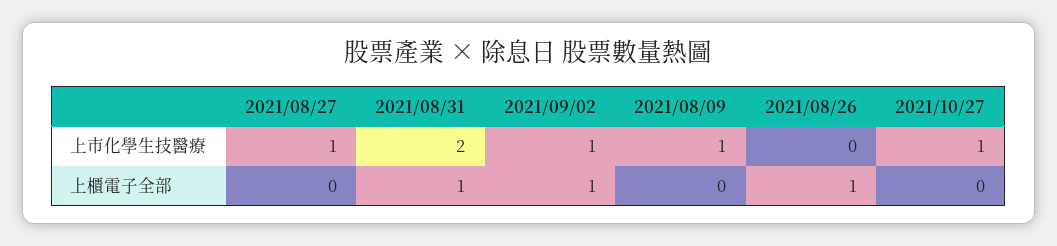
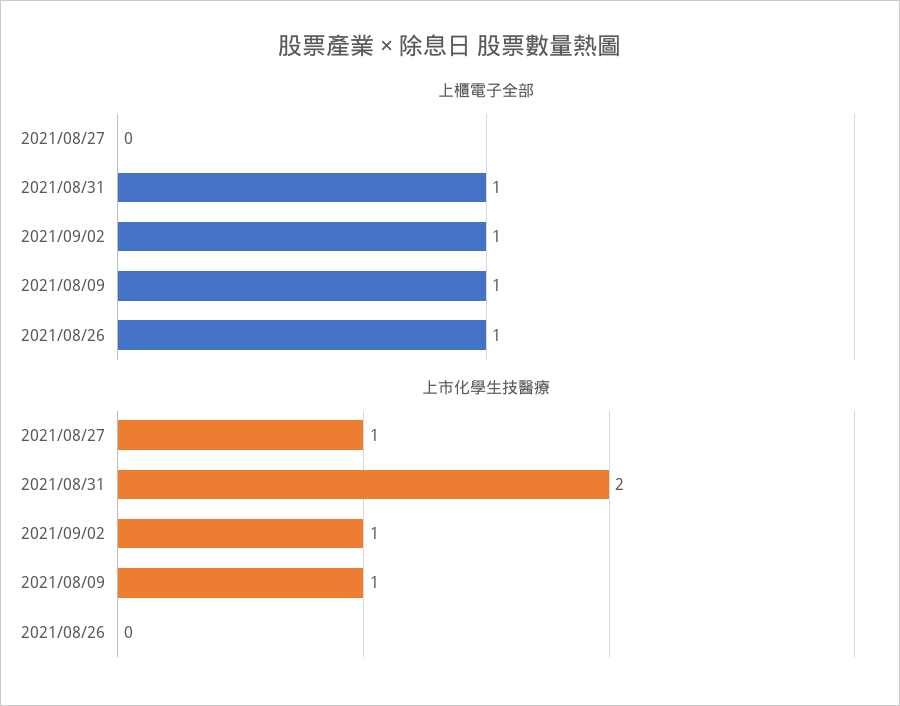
  {
    "上市化學生技醫療": {
      "2021/08/27": 1,
      "2021/08/31": 2,
      "2021/09/02": 1,
      "2021/08/09": 1,
-     "2021/08/26": 0,
+     "2021/08/26": 0
-     "2021/10/27": 1
    },
    "上櫃電子全部": {
      "2021/08/27": 0,
      "2021/08/31": 1,
      "2021/09/02": 1,
-     "2021/08/09": 0,
+     "2021/08/09": 1,
-     "2021/08/26": 1,
+     "2021/08/26": 1
-     "2021/10/27": 0
    }
  }

